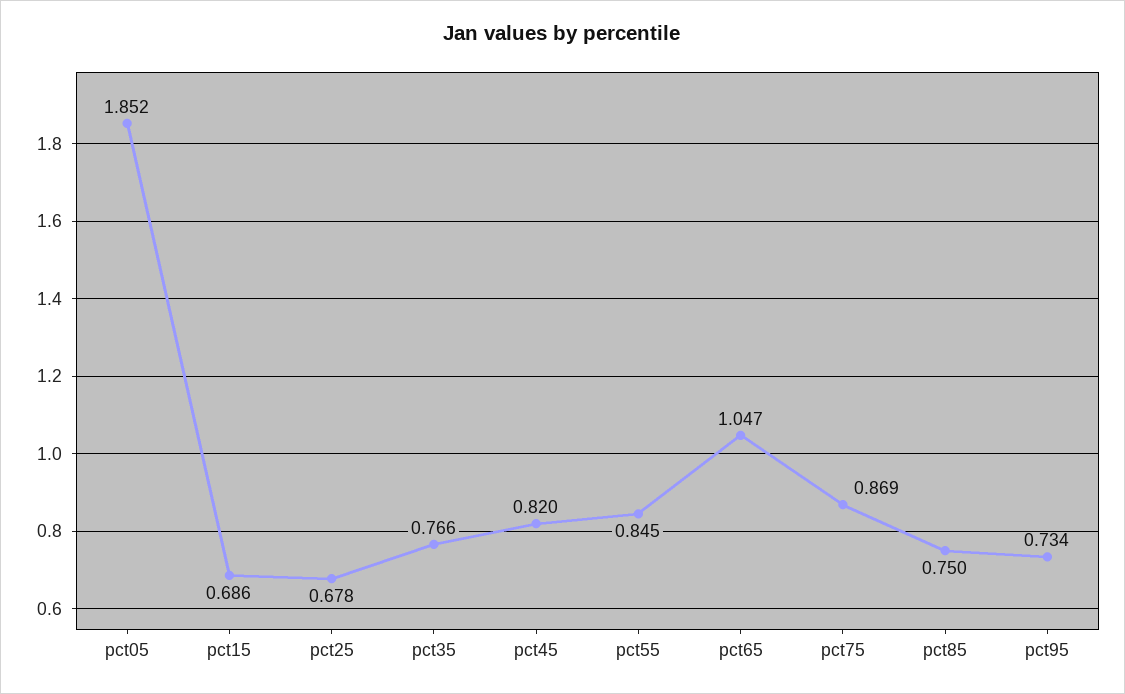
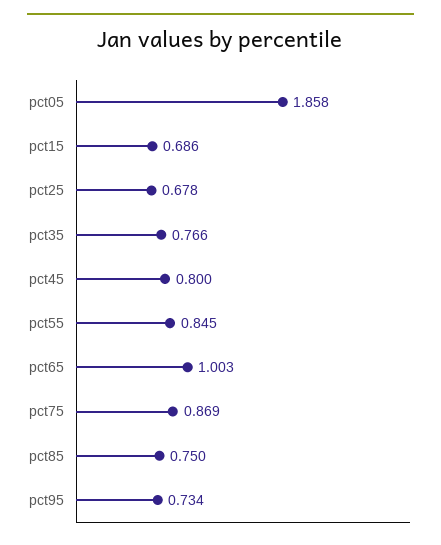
  {
-   "pct05": 1.852,
+   "pct05": 1.858,
    "pct15": 0.686,
    "pct25": 0.678,
    "pct35": 0.766,
-   "pct45": 0.82,
+   "pct45": 0.8,
    "pct55": 0.845,
-   "pct65": 1.047,
+   "pct65": 1.003,
    "pct75": 0.869,
    "pct85": 0.75,
    "pct95": 0.734
  }

